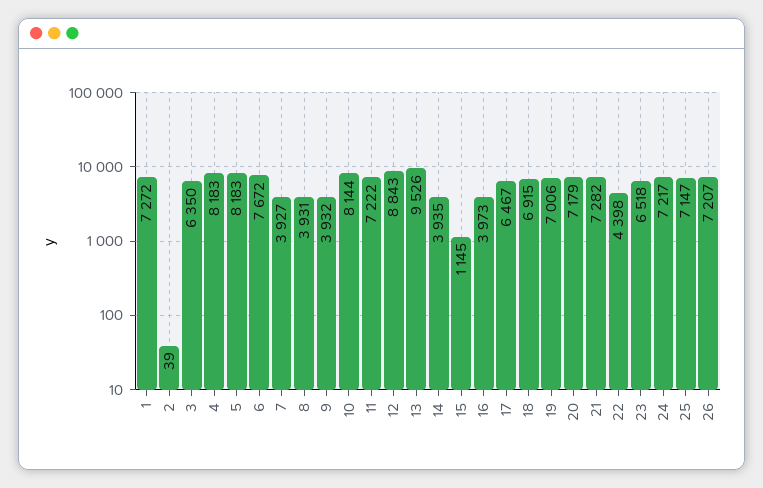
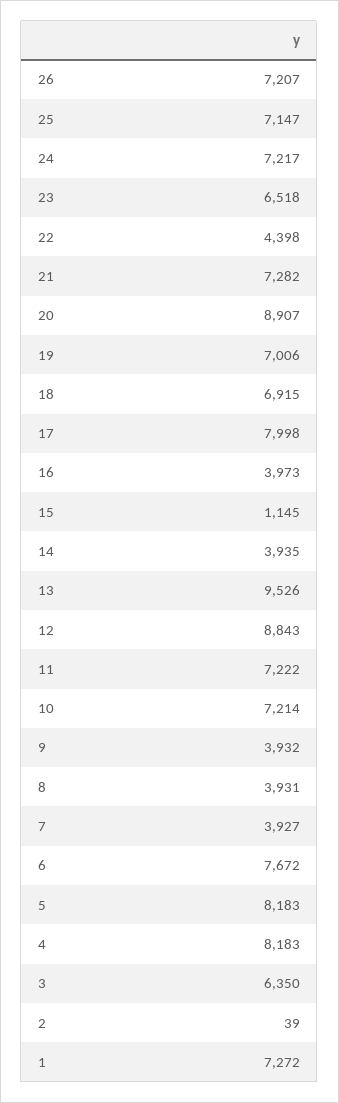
  {
    "1": 7272,
    "2": 39,
    "3": 6350,
    "4": 8183,
    "5": 8183,
    "6": 7672,
    "7": 3927,
    "8": 3931,
    "9": 3932,
-   "10": 8144,
+   "10": 7214,
    "11": 7222,
    "12": 8843,
    "13": 9526,
    "14": 3935,
    "15": 1145,
    "16": 3973,
-   "17": 6467,
+   "17": 7998,
    "18": 6915,
    "19": 7006,
-   "20": 7179,
+   "20": 8907,
    "21": 7282,
    "22": 4398,
    "23": 6518,
    "24": 7217,
    "25": 7147,
    "26": 7207
  }

